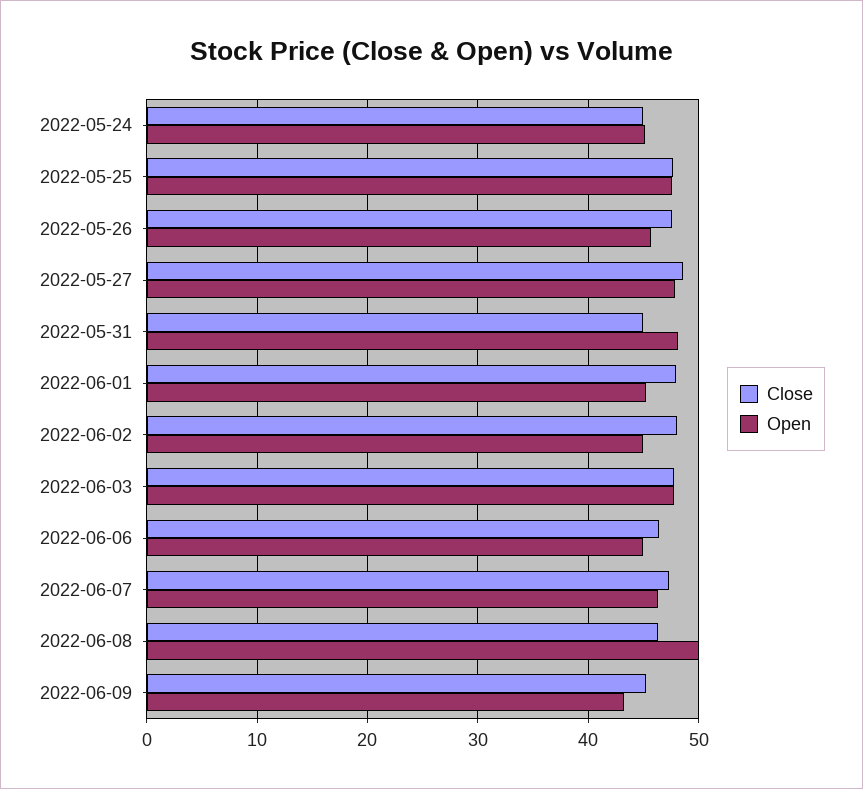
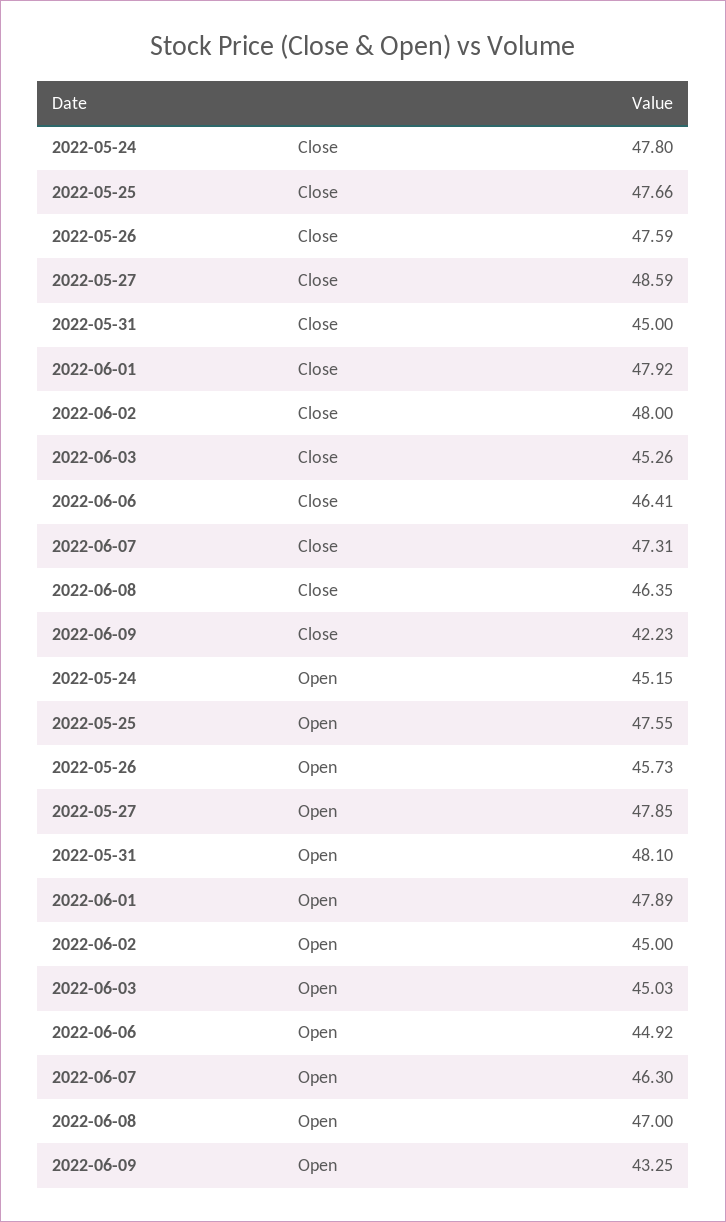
  {
    "Close": {
-     "2022-05-24": 45,
+     "2022-05-24": 47.8,
      "2022-05-25": 47.66,
      "2022-05-26": 47.59,
      "2022-05-27": 48.59,
      "2022-05-31": 45,
      "2022-06-01": 47.92,
      "2022-06-02": 48,
-     "2022-06-03": 48,
+     "2022-06-03": 45.26,
      "2022-06-06": 46.41,
      "2022-06-07": 47.31,
      "2022-06-08": 46.35,
-     "2022-06-09": 45
+     "2022-06-09": 42.23
    },
    "Open": {
      "2022-05-24": 45.15,
      "2022-05-25": 47.55,
      "2022-05-26": 45.73,
      "2022-05-27": 47.85,
      "2022-05-31": 48.1,
-     "2022-06-01": 45,
+     "2022-06-01": 47.89,
      "2022-06-02": 45,
-     "2022-06-03": 48,
+     "2022-06-03": 45.03,
      "2022-06-06": 44.92,
      "2022-06-07": 46.3,
-     "2022-06-08": 50,
+     "2022-06-08": 47,
      "2022-06-09": 43.25
    }
  }

